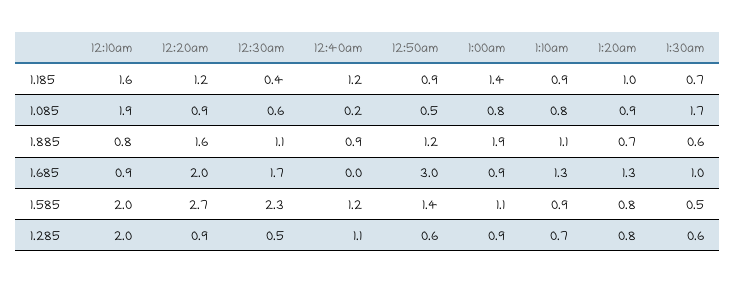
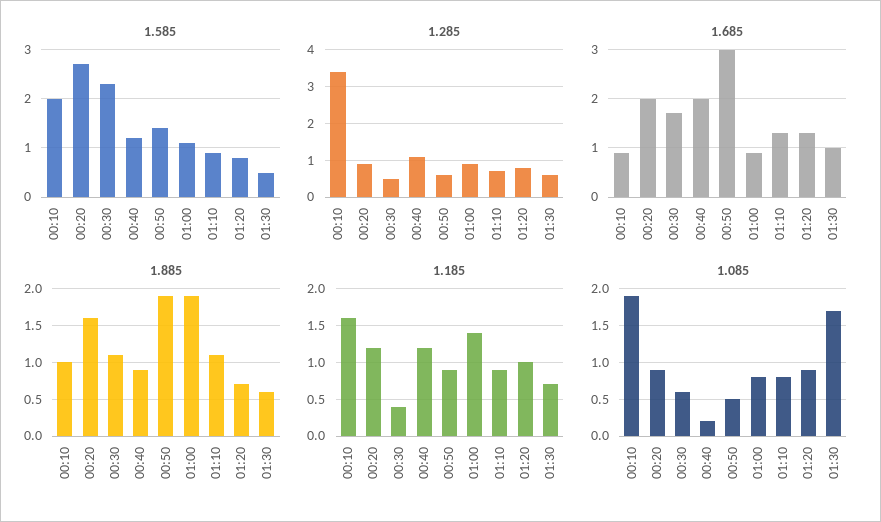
  {
    "1.185": {
      "12:10am": 1.6,
      "12:20am": 1.2,
      "12:30am": 0.4,
      "12:40am": 1.2,
      "12:50am": 0.9,
      "1:00am": 1.4,
      "1:10am": 0.9,
      "1:20am": 1,
      "1:30am": 0.7
    },
    "1.085": {
      "12:10am": 1.9,
      "12:20am": 0.9,
      "12:30am": 0.6,
      "12:40am": 0.2,
      "12:50am": 0.5,
      "1:00am": 0.8,
      "1:10am": 0.8,
      "1:20am": 0.9,
      "1:30am": 1.7
    },
    "1.885": {
-     "12:10am": 0.8,
+     "12:10am": 1,
      "12:20am": 1.6,
      "12:30am": 1.1,
      "12:40am": 0.9,
-     "12:50am": 1.2,
+     "12:50am": 1.9,
      "1:00am": 1.9,
      "1:10am": 1.1,
      "1:20am": 0.7,
      "1:30am": 0.6
    },
    "1.685": {
      "12:10am": 0.9,
      "12:20am": 2,
      "12:30am": 1.7,
-     "12:40am": 0,
+     "12:40am": 2,
      "12:50am": 3,
      "1:00am": 0.9,
      "1:10am": 1.3,
      "1:20am": 1.3,
      "1:30am": 1
    },
    "1.585": {
      "12:10am": 2,
      "12:20am": 2.7,
      "12:30am": 2.3,
      "12:40am": 1.2,
      "12:50am": 1.4,
      "1:00am": 1.1,
      "1:10am": 0.9,
      "1:20am": 0.8,
      "1:30am": 0.5
    },
    "1.285": {
-     "12:10am": 2,
+     "12:10am": 3.5,
      "12:20am": 0.9,
      "12:30am": 0.5,
      "12:40am": 1.1,
      "12:50am": 0.6,
      "1:00am": 0.9,
      "1:10am": 0.7,
      "1:20am": 0.8,
      "1:30am": 0.6
    }
  }

